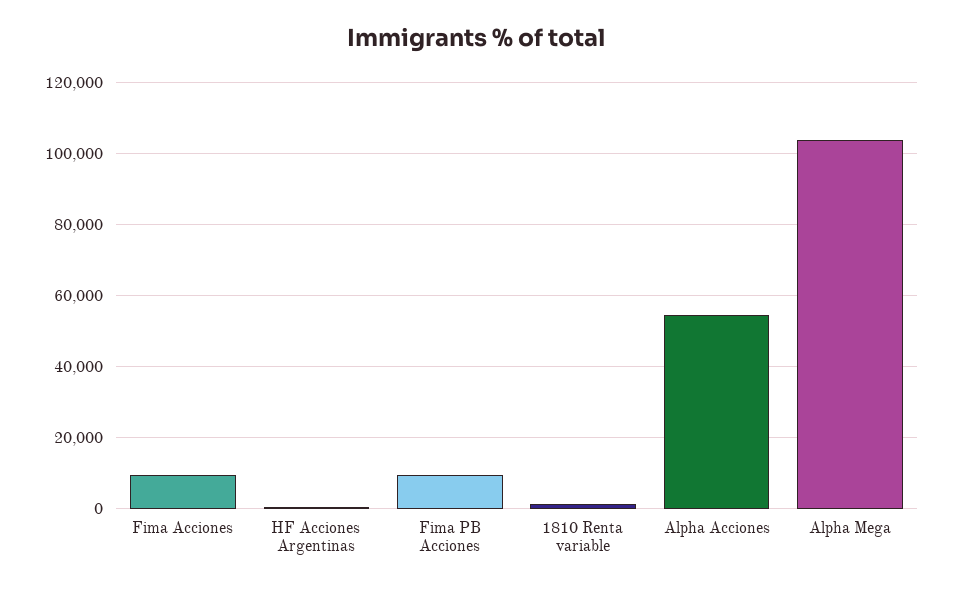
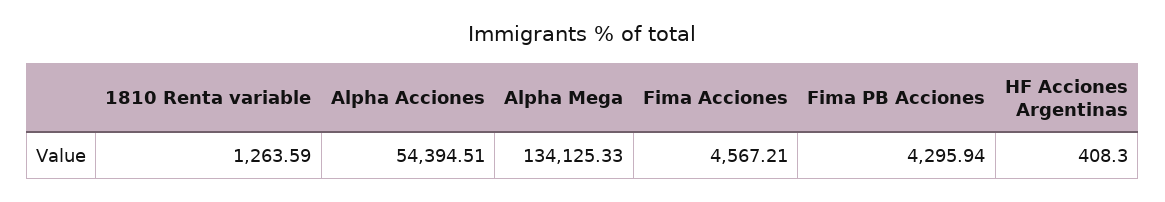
  {
-   "Fima Acciones": 10000,
+   "Fima Acciones": 4567.21,
    "HF Acciones Argentinas": 408.3,
-   "Fima PB Acciones": 10000,
+   "Fima PB Acciones": 4295.94,
    "1810 Renta variable": 1263.59,
    "Alpha Acciones": 54394.51,
-   "Alpha Mega": 104000
+   "Alpha Mega": 134125.33
  }

